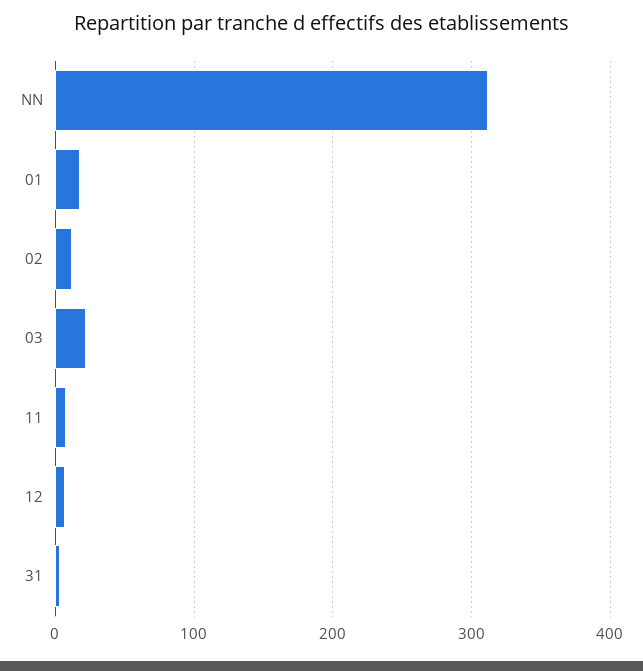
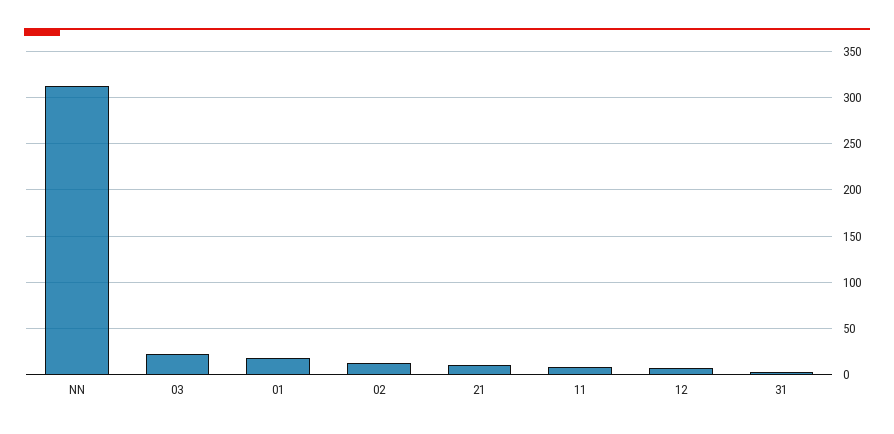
  {
    "NN": 310,
    "01": 20,
    "02": 10,
    "03": 20,
    "11": 10,
    "12": 10,
-   "31": 0
+   "31": 0,
+   "21": 10
  }

